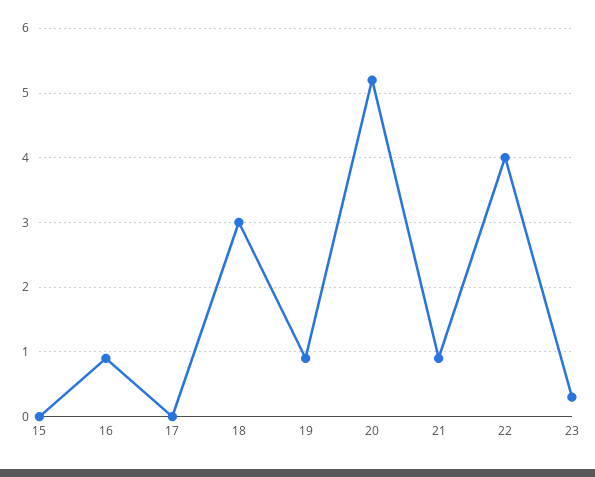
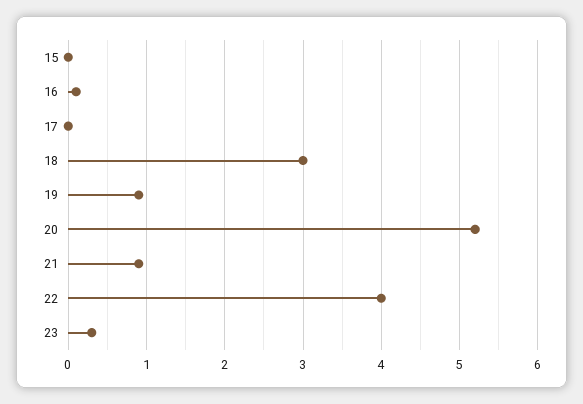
  {
    "15": 0,
-   "16": 0.9,
+   "16": 0.1,
    "17": 0,
    "18": 3,
    "19": 0.9,
    "20": 5.2,
    "21": 0.9,
    "22": 4,
    "23": 0.3
  }

